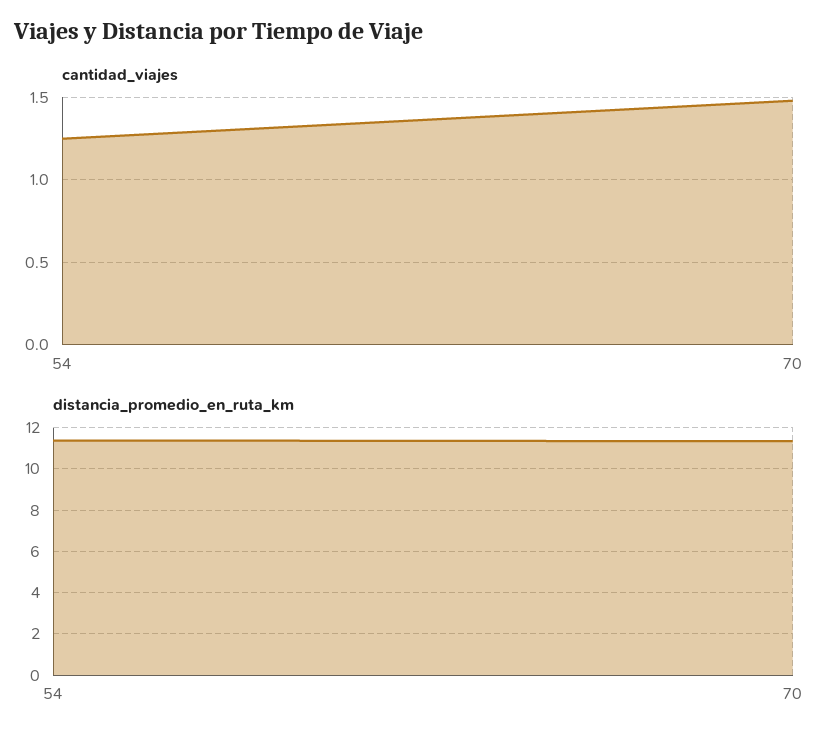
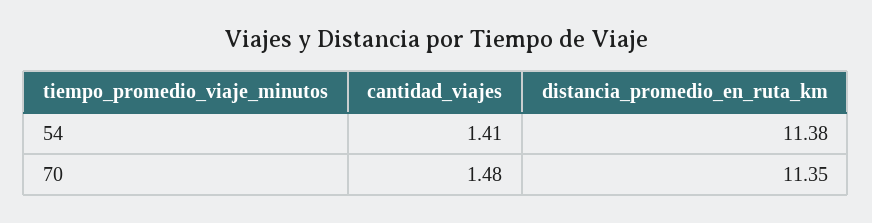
  {
    "cantidad_viajes": {
-     "54": 1.25,
+     "54": 1.41,
      "70": 1.48
    },
    "distancia_promedio_en_ruta_km": {
      "54": 11.38,
      "70": 11.35
    }
  }

